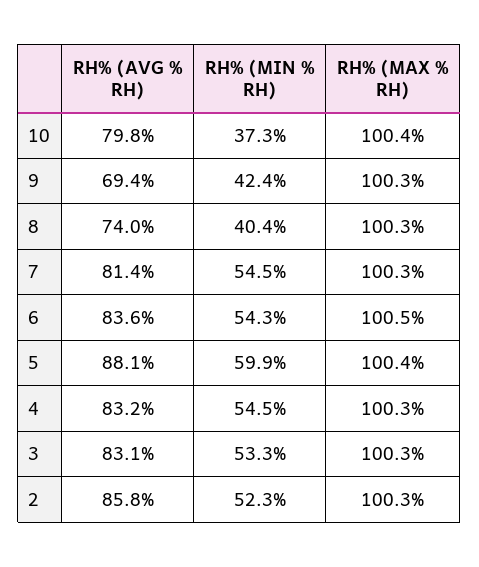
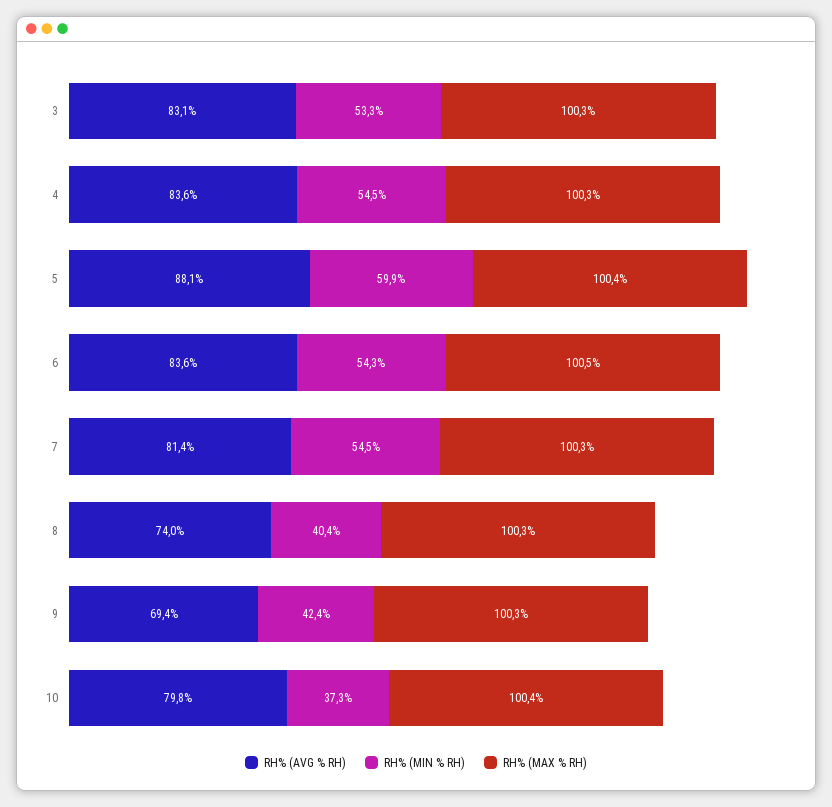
  {
    "RH% (AVG % RH)": {
      "10": 79.8,
      "9": 69.4,
      "8": 74,
      "7": 81.4,
      "6": 83.6,
      "5": 88.1,
-     "4": 83.2,
+     "4": 83.6,
-     "3": 83.1,
+     "3": 83.1
-     "2": 85.8
    },
    "RH% (MIN % RH)": {
      "10": 37.3,
      "9": 42.4,
      "8": 40.4,
      "7": 54.5,
      "6": 54.3,
      "5": 59.9,
      "4": 54.5,
-     "3": 53.3,
+     "3": 53.3
-     "2": 52.3
    },
    "RH% (MAX % RH)": {
      "10": 100.4,
      "9": 100.3,
      "8": 100.3,
      "7": 100.3,
      "6": 100.5,
      "5": 100.4,
      "4": 100.3,
-     "3": 100.3,
+     "3": 100.3
-     "2": 100.3
    }
  }

